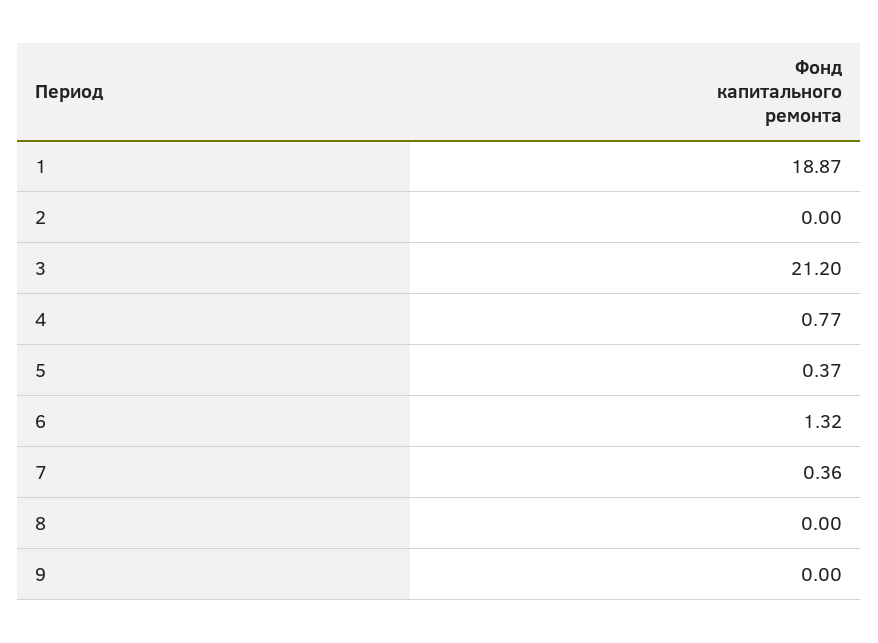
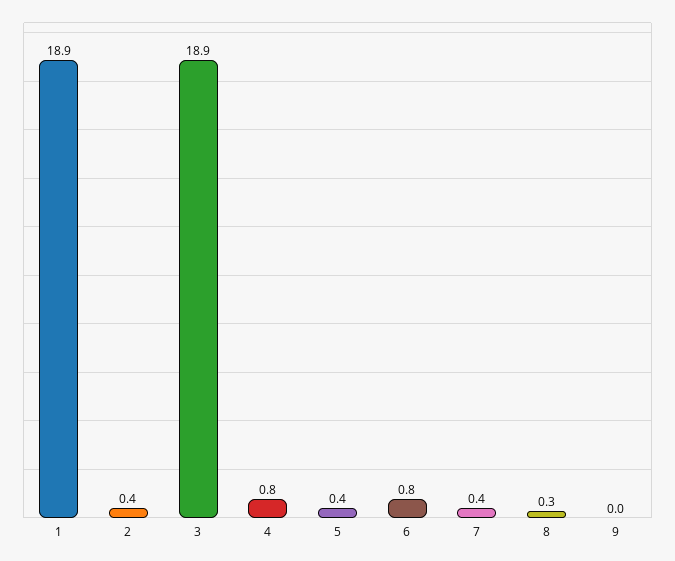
  {
    "1": 18.87,
-   "2": 0,
+   "2": 0.4,
-   "3": 21.2,
+   "3": 18.9,
    "4": 0.77,
    "5": 0.37,
-   "6": 1.32,
+   "6": 0.8,
    "7": 0.36,
-   "8": 0,
+   "8": 0.3,
    "9": 0
  }

